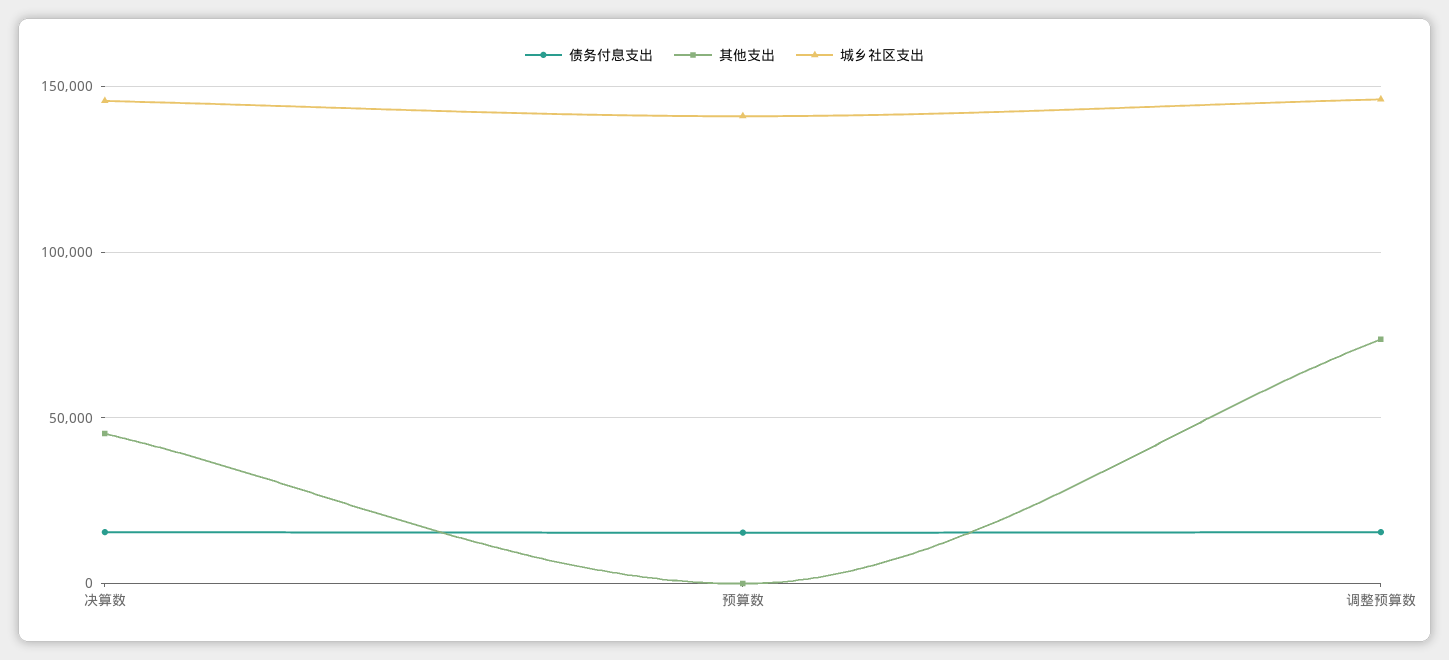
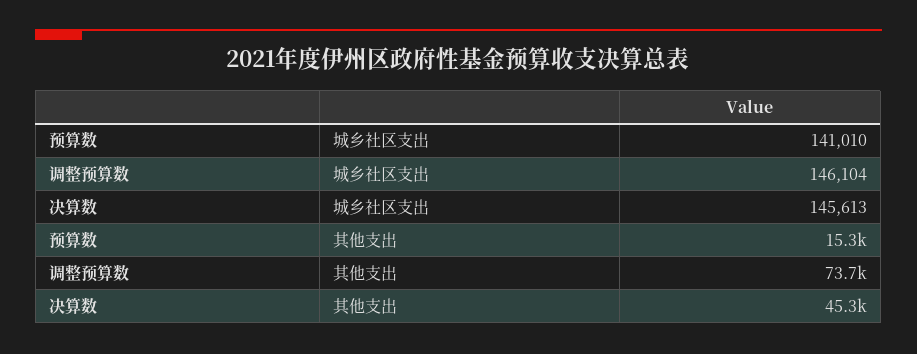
  {
-   "债务付息支出": {
-     "决算数": 15000,
-     "预算数": 15000,
-     "调整预算数": 15000
-   },
    "其他支出": {
      "决算数": 45300,
-     "预算数": 0,
+     "预算数": 15300,
      "调整预算数": 73700
    },
    "城乡社区支出": {
      "决算数": 145613,
      "预算数": 141010,
      "调整预算数": 146104
    }
  }

